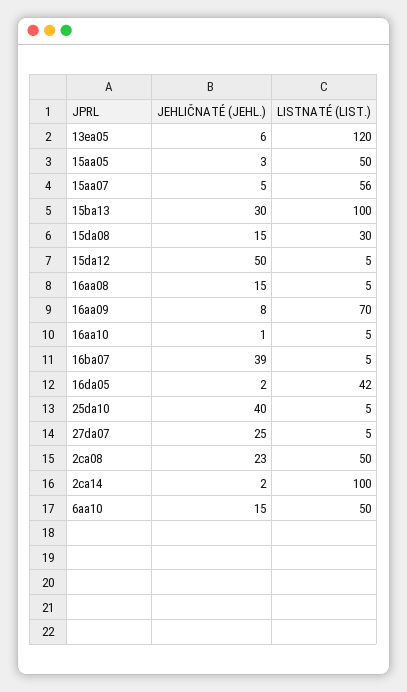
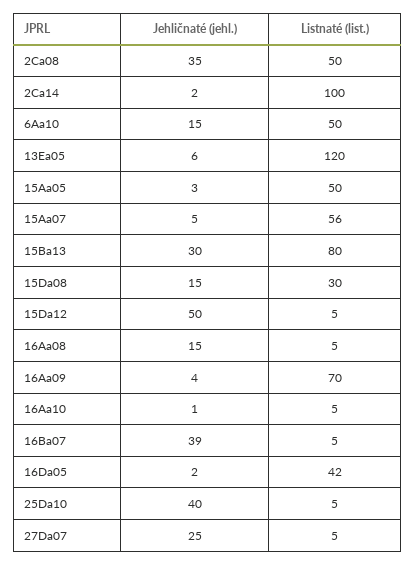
  {
    "JEHLIČNATÉ (JEHL.)": {
      "13ea05": 6,
      "15aa05": 3,
      "15aa07": 5,
      "15ba13": 30,
      "15da08": 15,
      "15da12": 50,
      "16aa08": 15,
-     "16aa09": 8,
+     "16aa09": 4,
      "16aa10": 1,
      "16ba07": 39,
      "16da05": 2,
      "25da10": 40,
      "27da07": 25,
-     "2ca08": 23,
+     "2ca08": 35,
      "2ca14": 2,
      "6aa10": 15
    },
    "LISTNATÉ (LIST.)": {
      "13ea05": 120,
      "15aa05": 50,
      "15aa07": 56,
-     "15ba13": 100,
+     "15ba13": 80,
      "15da08": 30,
      "15da12": 5,
      "16aa08": 5,
      "16aa09": 70,
      "16aa10": 5,
      "16ba07": 5,
      "16da05": 42,
      "25da10": 5,
      "27da07": 5,
      "2ca08": 50,
      "2ca14": 100,
      "6aa10": 50
    }
  }

